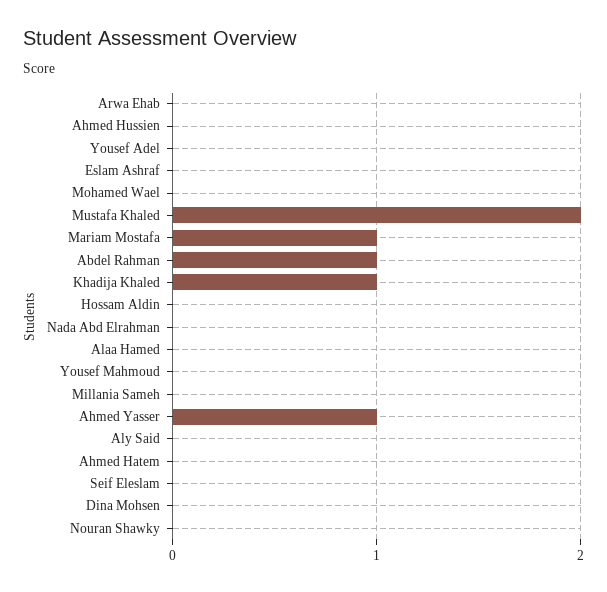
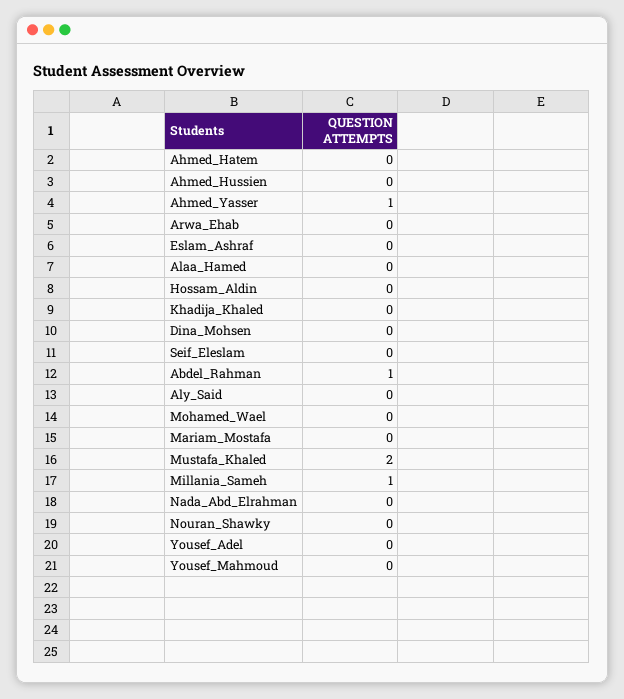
  {
    "Arwa Ehab": 0,
    "Ahmed Hussien": 0,
    "Yousef Adel": 0,
    "Eslam Ashraf": 0,
    "Mohamed Wael": 0,
    "Mustafa Khaled": 2,
-   "Mariam Mostafa": 1,
+   "Mariam Mostafa": 0,
    "Abdel Rahman": 1,
-   "Khadija Khaled": 1,
+   "Khadija Khaled": 0,
    "Hossam Aldin": 0,
    "Nada Abd Elrahman": 0,
    "Alaa Hamed": 0,
    "Yousef Mahmoud": 0,
-   "Millania Sameh": 0,
+   "Millania Sameh": 1,
    "Ahmed Yasser": 1,
    "Aly Said": 0,
    "Ahmed Hatem": 0,
    "Seif Eleslam": 0,
    "Dina Mohsen": 0,
    "Nouran Shawky": 0
  }

